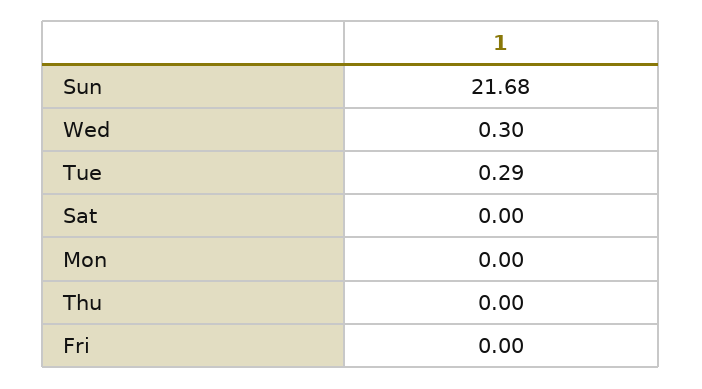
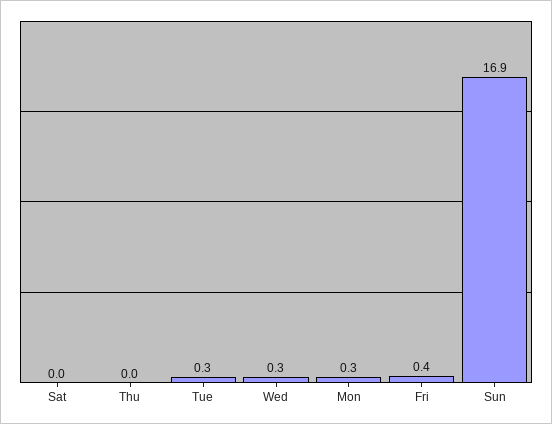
  {
-   "Sun": 21.68,
+   "Sun": 16.9,
    "Wed": 0.3,
    "Tue": 0.29,
    "Sat": 0,
-   "Mon": 0,
+   "Mon": 0.3,
    "Thu": 0,
-   "Fri": 0
+   "Fri": 0.4
  }

